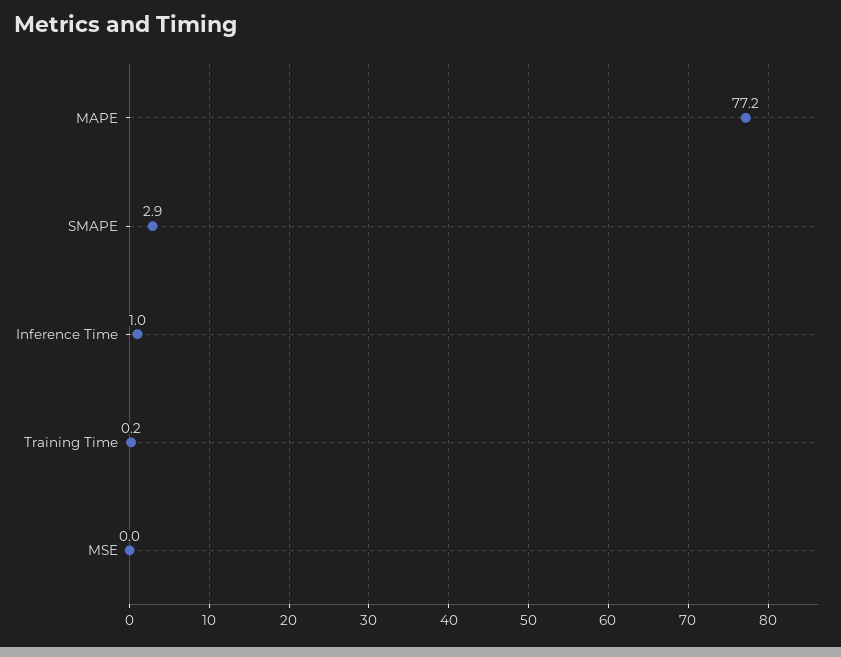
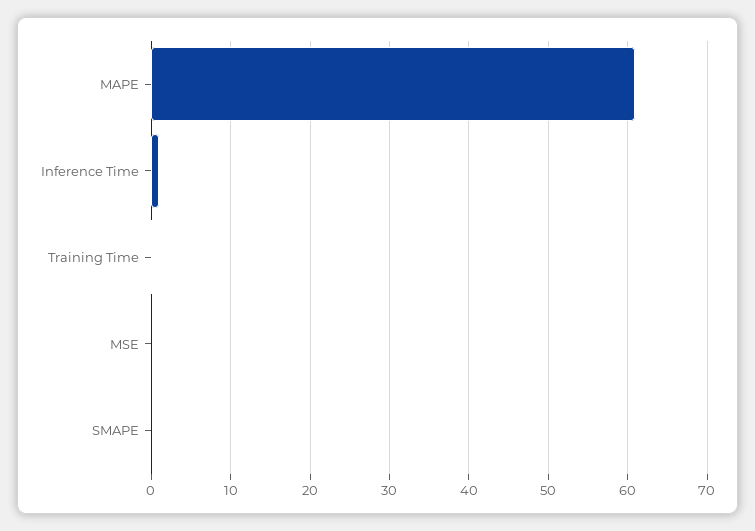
  {
-   "MAPE": 77.2,
+   "MAPE": 61,
-   "SMAPE": 2.9,
+   "SMAPE": 0,
    "Inference Time": 1,
    "Training Time": 0.2,
    "MSE": 0
  }

